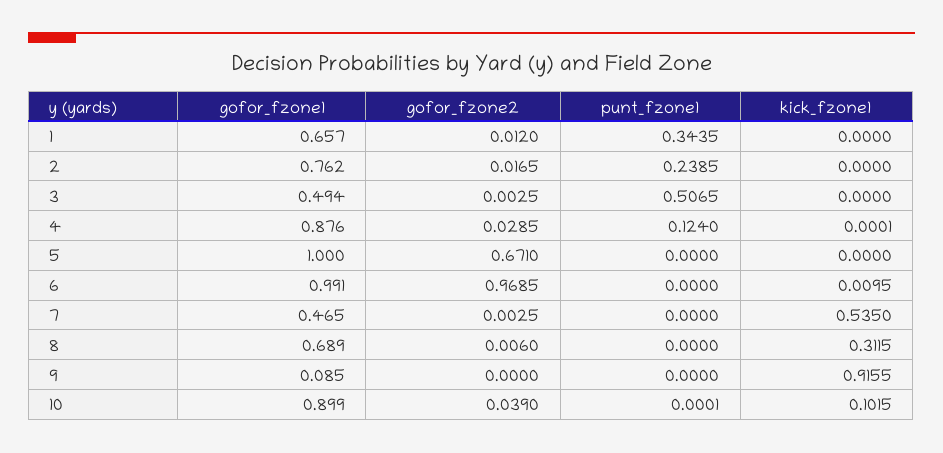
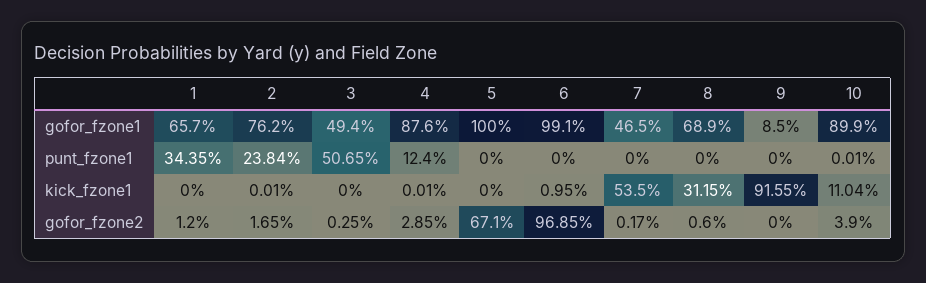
  {
    "gofor_fzone1": {
      "1": 0.657,
      "2": 0.762,
      "3": 0.494,
      "4": 0.876,
      "5": 1,
      "6": 0.991,
      "7": 0.465,
      "8": 0.689,
      "9": 0.085,
      "10": 0.899
    },
    "gofor_fzone2": {
      "1": 0.012,
      "2": 0.0165,
      "3": 0.0025,
      "4": 0.0285,
      "5": 0.671,
      "6": 0.9685,
-     "7": 0.0025,
+     "7": 0.0017,
      "8": 0.006,
      "9": 0,
      "10": 0.039
    },
    "punt_fzone1": {
      "1": 0.3435,
-     "2": 0.2385,
+     "2": 0.2384,
      "3": 0.5065,
      "4": 0.124,
      "5": 0,
      "6": 0,
      "7": 0,
      "8": 0,
      "9": 0,
      "10": 0.0001
    },
    "kick_fzone1": {
      "1": 0,
-     "2": 0,
+     "2": 0.0001,
      "3": 0,
      "4": 0.0001,
      "5": 0,
      "6": 0.0095,
      "7": 0.535,
      "8": 0.3115,
      "9": 0.9155,
-     "10": 0.1015
+     "10": 0.1104
    }
  }

